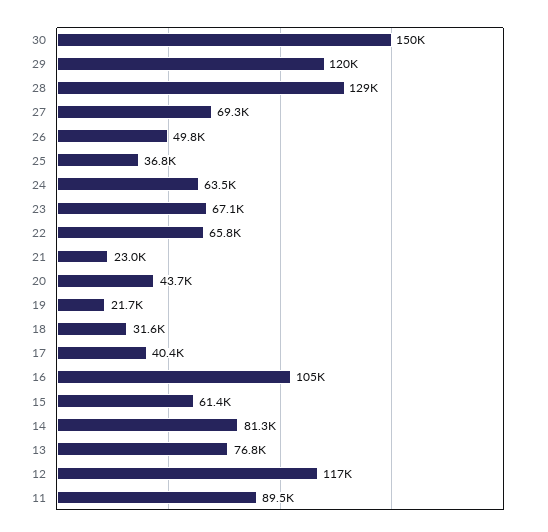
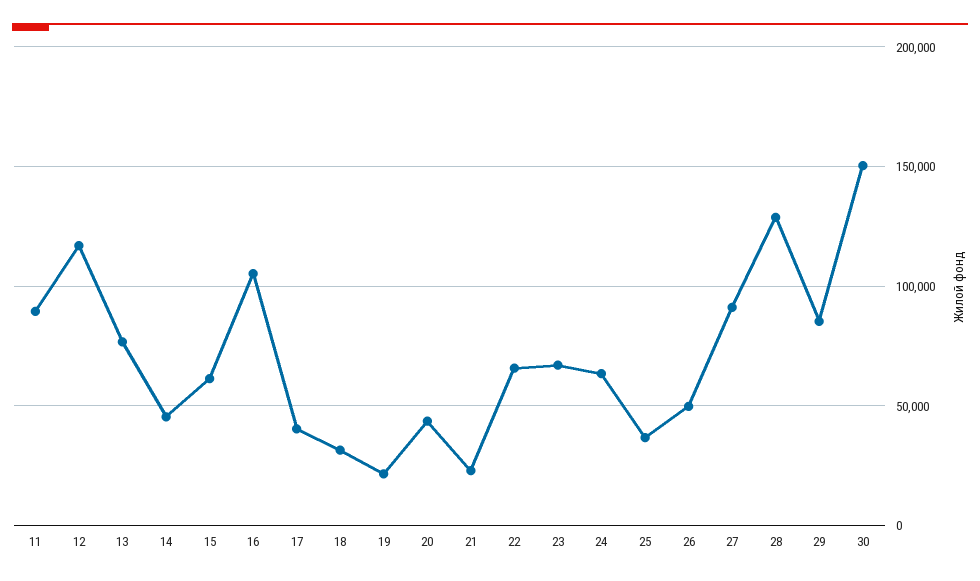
  {
    "30": 150000,
-   "29": 120000,
+   "29": 85000,
    "28": 129000,
-   "27": 69300,
+   "27": 90000,
    "26": 49800,
    "25": 36800,
    "24": 63500,
    "23": 67100,
    "22": 65800,
    "21": 23000,
    "20": 43700,
    "19": 21700,
    "18": 31600,
    "17": 40400,
    "16": 105000,
    "15": 61400,
-   "14": 81300,
+   "14": 45000,
    "13": 76800,
    "12": 117000,
    "11": 89500
  }

